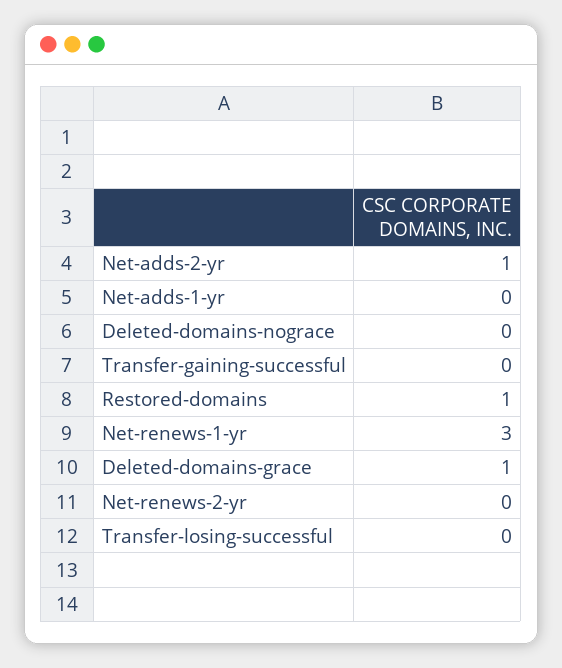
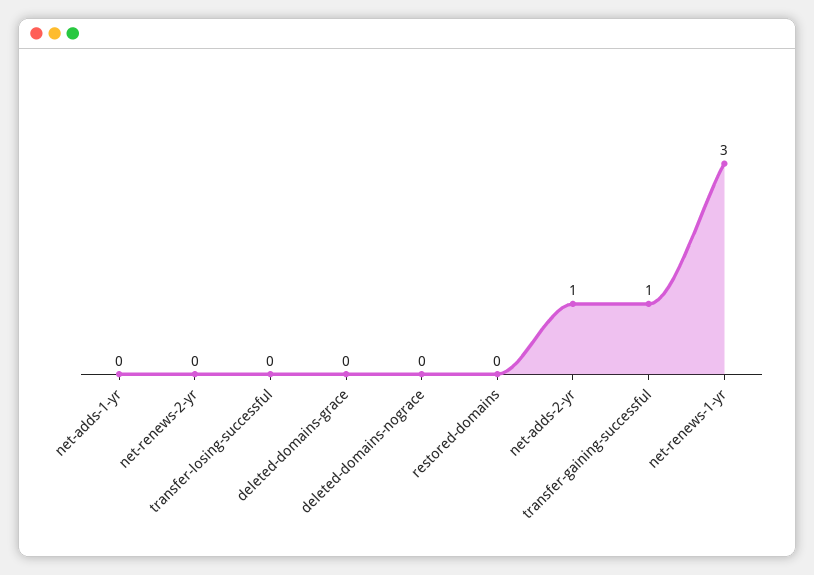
  {
    "Net-adds-2-yr": 1,
    "Net-adds-1-yr": 0,
    "Deleted-domains-nograce": 0,
-   "Transfer-gaining-successful": 0,
+   "Transfer-gaining-successful": 1,
-   "Restored-domains": 1,
+   "Restored-domains": 0,
    "Net-renews-1-yr": 3,
-   "Deleted-domains-grace": 1,
+   "Deleted-domains-grace": 0,
    "Net-renews-2-yr": 0,
    "Transfer-losing-successful": 0
  }

